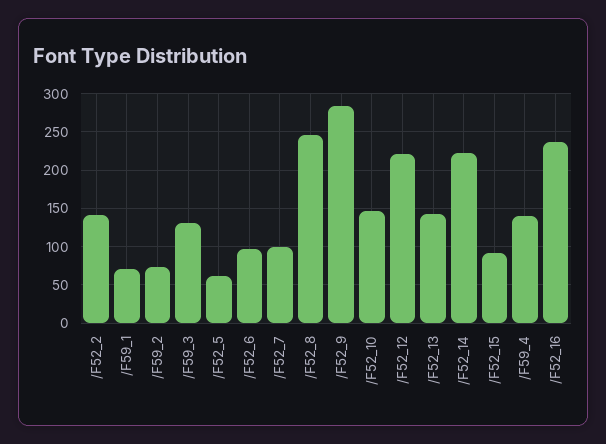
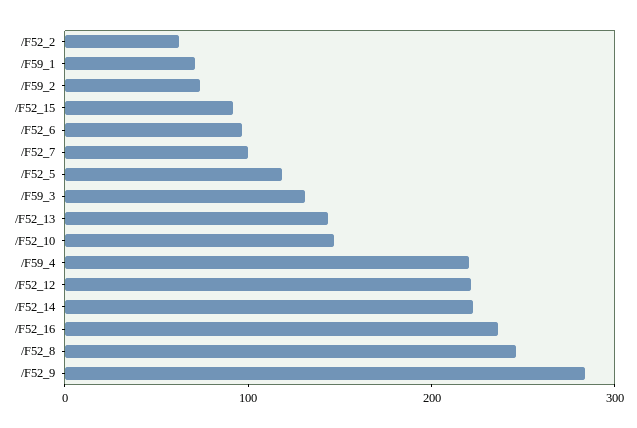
  {
-   "/F52_2": 140,
+   "/F52_2": 60,
    "/F59_1": 70,
    "/F59_2": 70,
    "/F59_3": 130,
-   "/F52_5": 60,
+   "/F52_5": 120,
    "/F52_6": 100,
    "/F52_7": 100,
    "/F52_8": 250,
    "/F52_9": 280,
    "/F52_10": 150,
    "/F52_12": 220,
    "/F52_13": 140,
    "/F52_14": 220,
    "/F52_15": 90,
-   "/F59_4": 140,
+   "/F59_4": 220,
    "/F52_16": 240
  }

